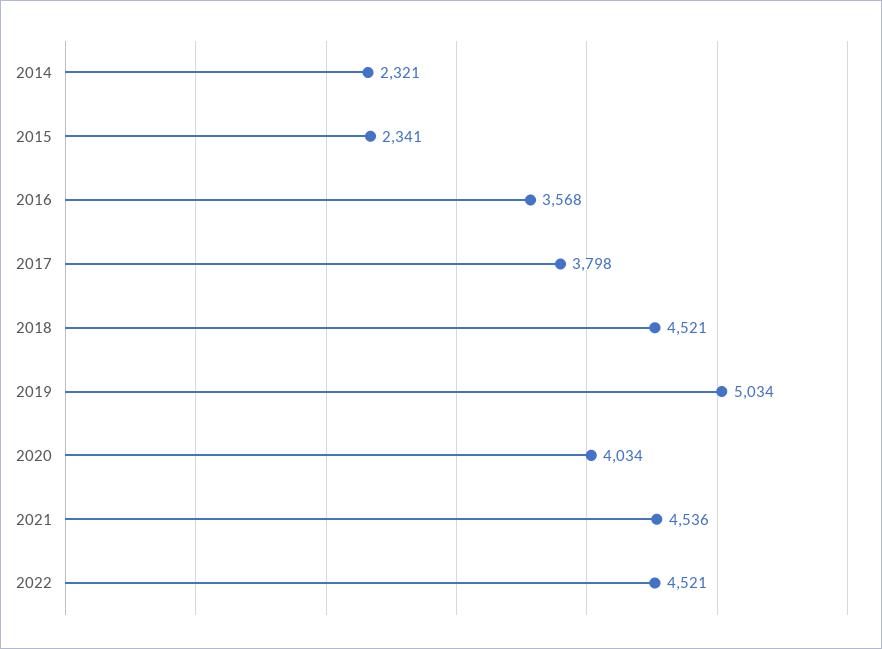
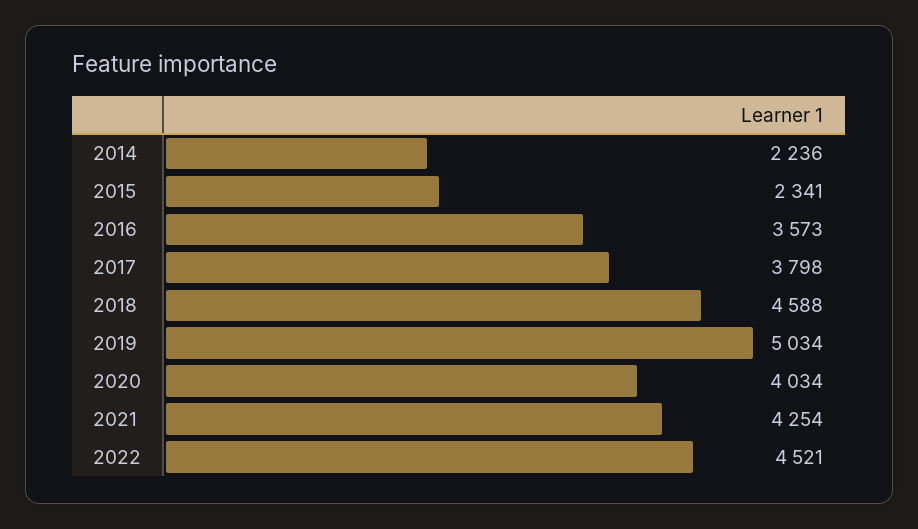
  {
-   "2014": 2321,
+   "2014": 2236,
    "2015": 2341,
-   "2016": 3568,
+   "2016": 3573,
    "2017": 3798,
-   "2018": 4521,
+   "2018": 4588,
    "2019": 5034,
    "2020": 4034,
-   "2021": 4536,
+   "2021": 4254,
    "2022": 4521
  }

